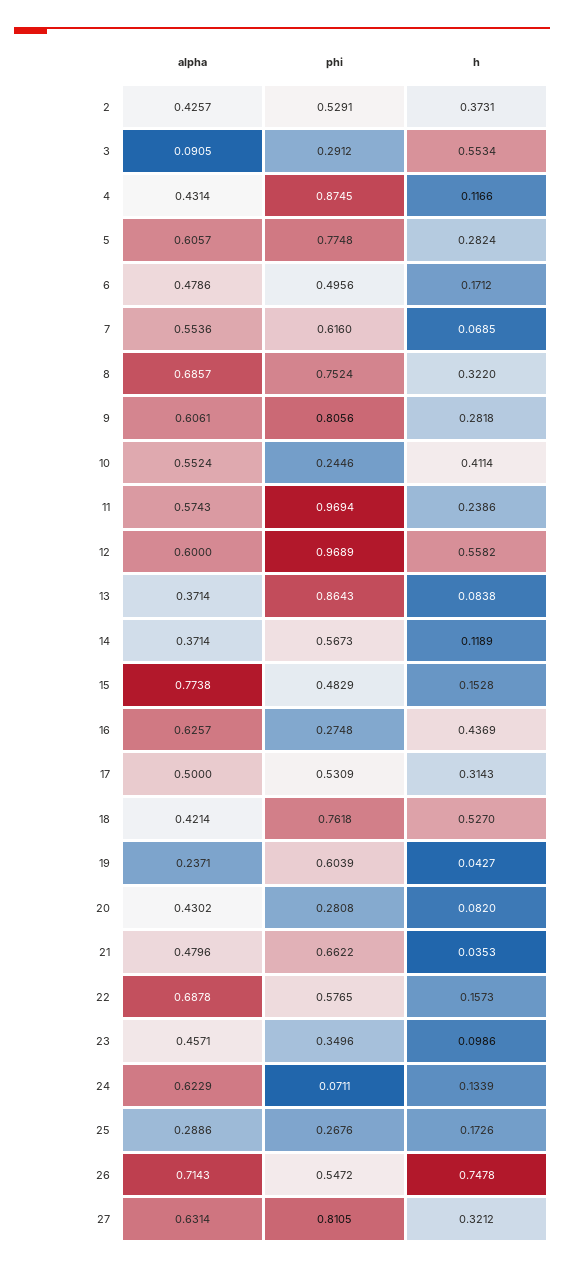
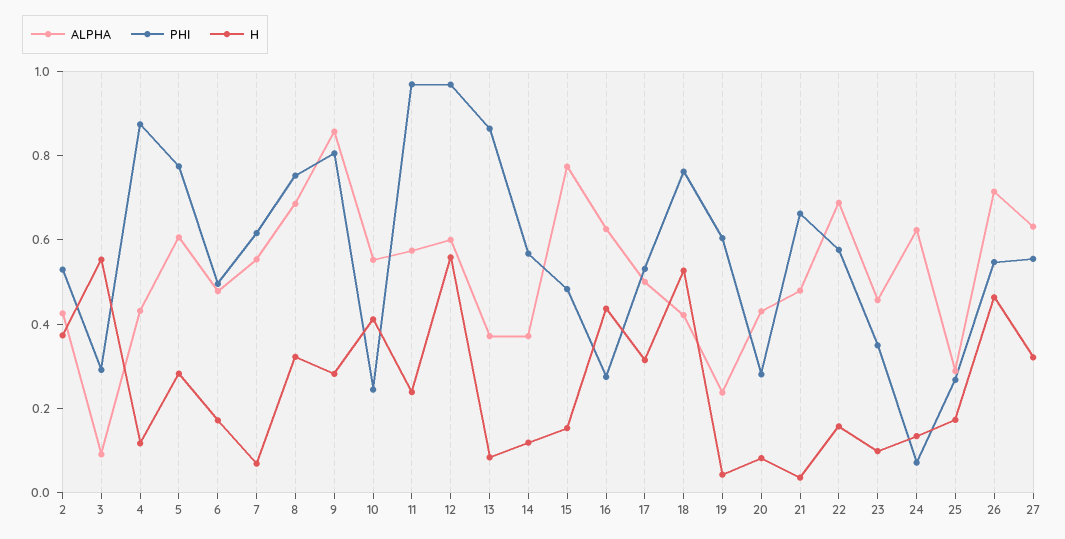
  {
    "alpha": {
      "2": 0.4257,
      "3": 0.0905,
      "4": 0.4314,
      "5": 0.6057,
      "6": 0.4786,
      "7": 0.5536,
      "8": 0.6857,
-     "9": 0.6061,
+     "9": 0.85,
      "10": 0.5524,
      "11": 0.5743,
      "12": 0.6,
      "13": 0.3714,
      "14": 0.3714,
      "15": 0.7738,
      "16": 0.6257,
      "17": 0.5,
      "18": 0.4214,
      "19": 0.2371,
      "20": 0.4302,
      "21": 0.4796,
      "22": 0.6878,
      "23": 0.4571,
      "24": 0.6229,
      "25": 0.2886,
      "26": 0.7143,
      "27": 0.6314
    },
    "phi": {
      "2": 0.5291,
      "3": 0.2912,
      "4": 0.8745,
      "5": 0.7748,
      "6": 0.4956,
      "7": 0.616,
      "8": 0.7524,
      "9": 0.8056,
      "10": 0.2446,
      "11": 0.9694,
      "12": 0.9689,
      "13": 0.8643,
      "14": 0.5673,
      "15": 0.4829,
      "16": 0.2748,
      "17": 0.5309,
      "18": 0.7618,
      "19": 0.6039,
      "20": 0.2808,
      "21": 0.6622,
      "22": 0.5765,
      "23": 0.3496,
      "24": 0.0711,
      "25": 0.2676,
      "26": 0.5472,
-     "27": 0.8105
+     "27": 0.55
    },
    "h": {
      "2": 0.3731,
      "3": 0.5534,
      "4": 0.1166,
      "5": 0.2824,
      "6": 0.1712,
      "7": 0.0685,
      "8": 0.322,
      "9": 0.2818,
      "10": 0.4114,
      "11": 0.2386,
      "12": 0.5582,
      "13": 0.0838,
      "14": 0.1189,
      "15": 0.1528,
      "16": 0.4369,
      "17": 0.3143,
      "18": 0.527,
      "19": 0.0427,
      "20": 0.082,
      "21": 0.0353,
      "22": 0.1573,
      "23": 0.0986,
      "24": 0.1339,
      "25": 0.1726,
-     "26": 0.7478,
+     "26": 0.45,
      "27": 0.3212
    }
  }

